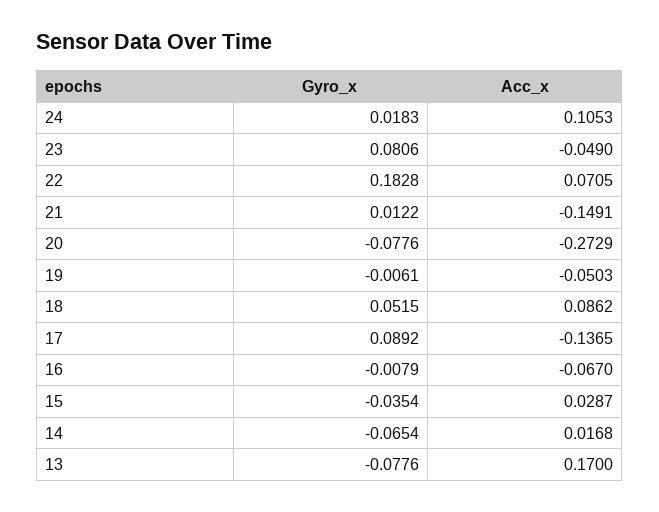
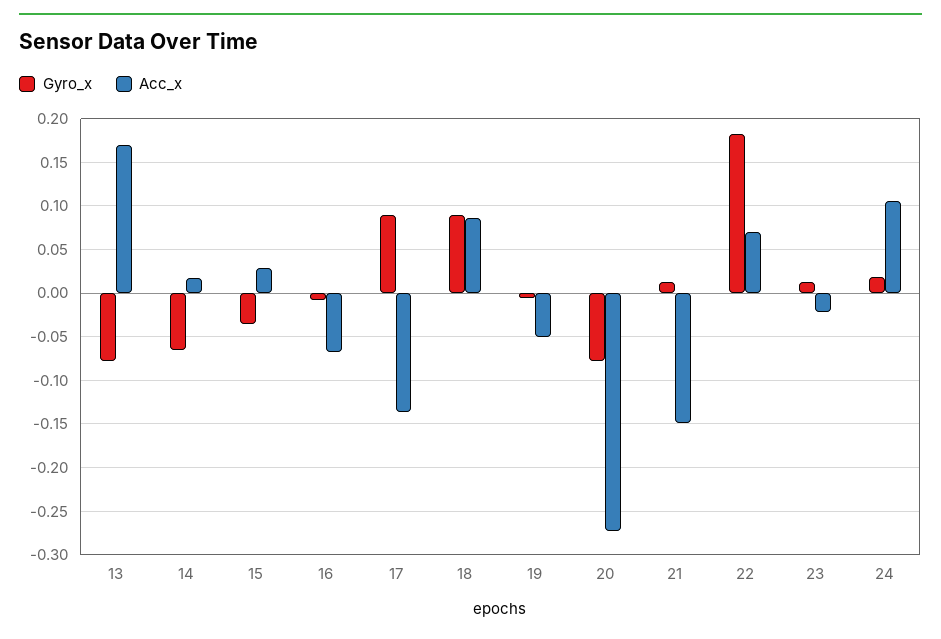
  {
    "Gyro_x": {
      "24": 0.0183,
-     "23": 0.0806,
+     "23": 0.01,
      "22": 0.1828,
      "21": 0.0122,
      "20": -0.0776,
      "19": -0.0061,
-     "18": 0.0515,
+     "18": 0.09,
      "17": 0.0892,
      "16": -0.0079,
      "15": -0.0354,
      "14": -0.0654,
      "13": -0.0776
    },
    "Acc_x": {
      "24": 0.1053,
-     "23": -0.049,
+     "23": -0.02,
      "22": 0.0705,
      "21": -0.1491,
      "20": -0.2729,
      "19": -0.0503,
      "18": 0.0862,
      "17": -0.1365,
      "16": -0.067,
      "15": 0.0287,
      "14": 0.0168,
      "13": 0.17
    }
  }

